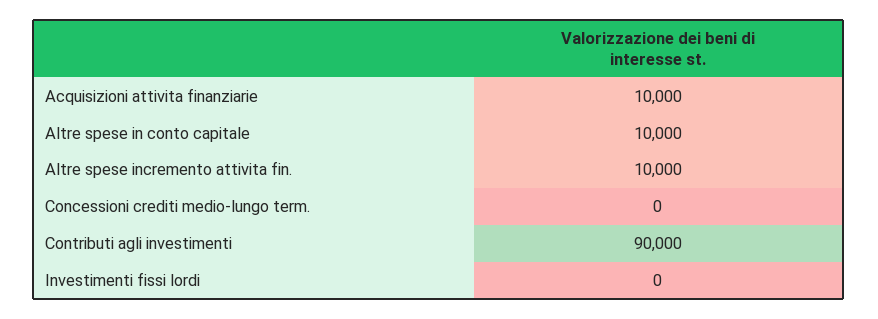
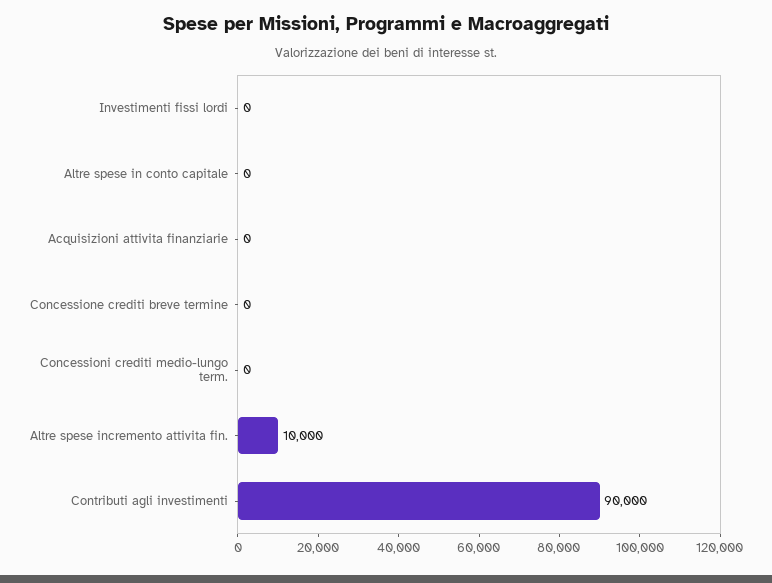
  {
-   "Acquisizioni attivita finanziarie": 10000,
+   "Acquisizioni attivita finanziarie": 0,
-   "Altre spese in conto capitale": 10000,
+   "Altre spese in conto capitale": 0,
    "Altre spese incremento attivita fin.": 10000,
    "Concessioni crediti medio-lungo term.": 0,
    "Contributi agli investimenti": 90000,
-   "Investimenti fissi lordi": 0
+   "Investimenti fissi lordi": 0,
+   "Concessione crediti breve termine": 0
  }

